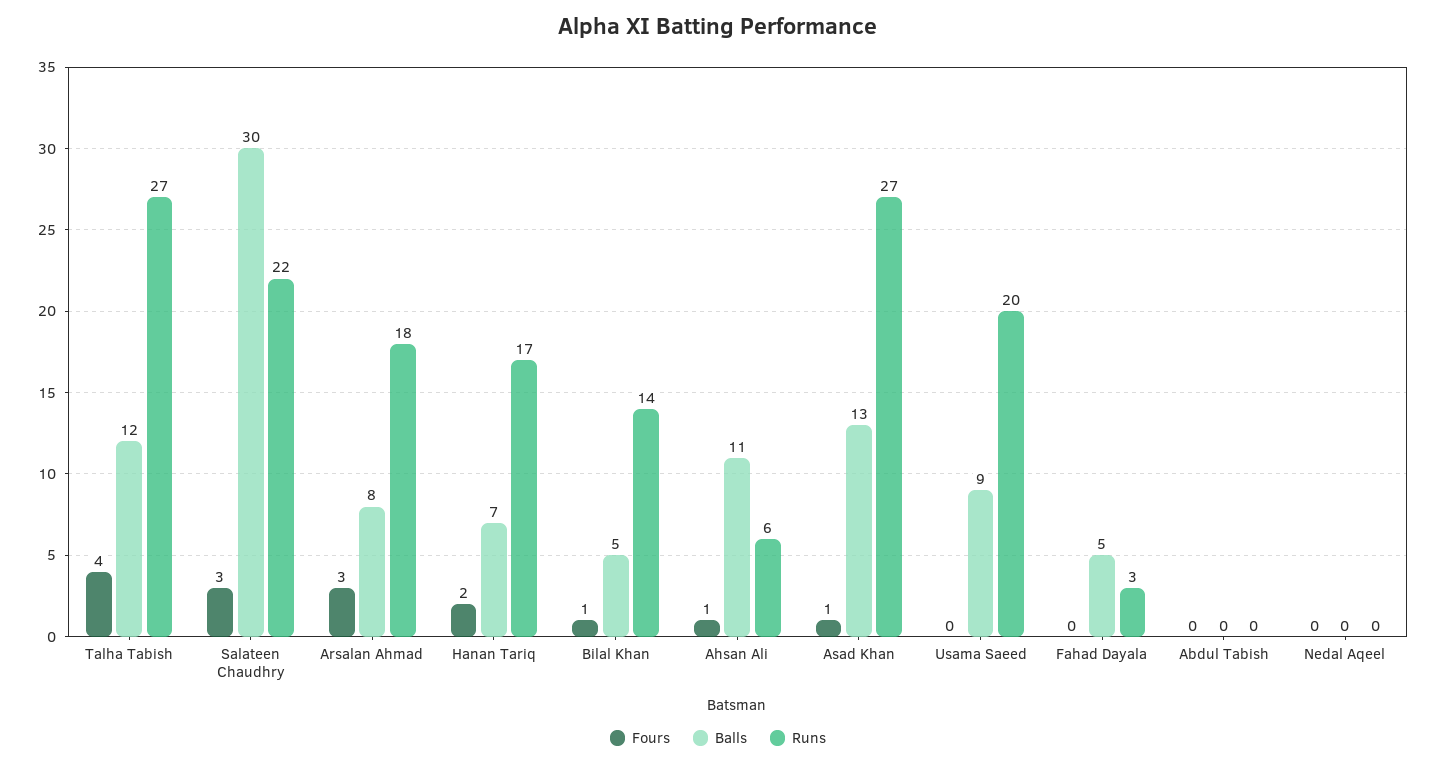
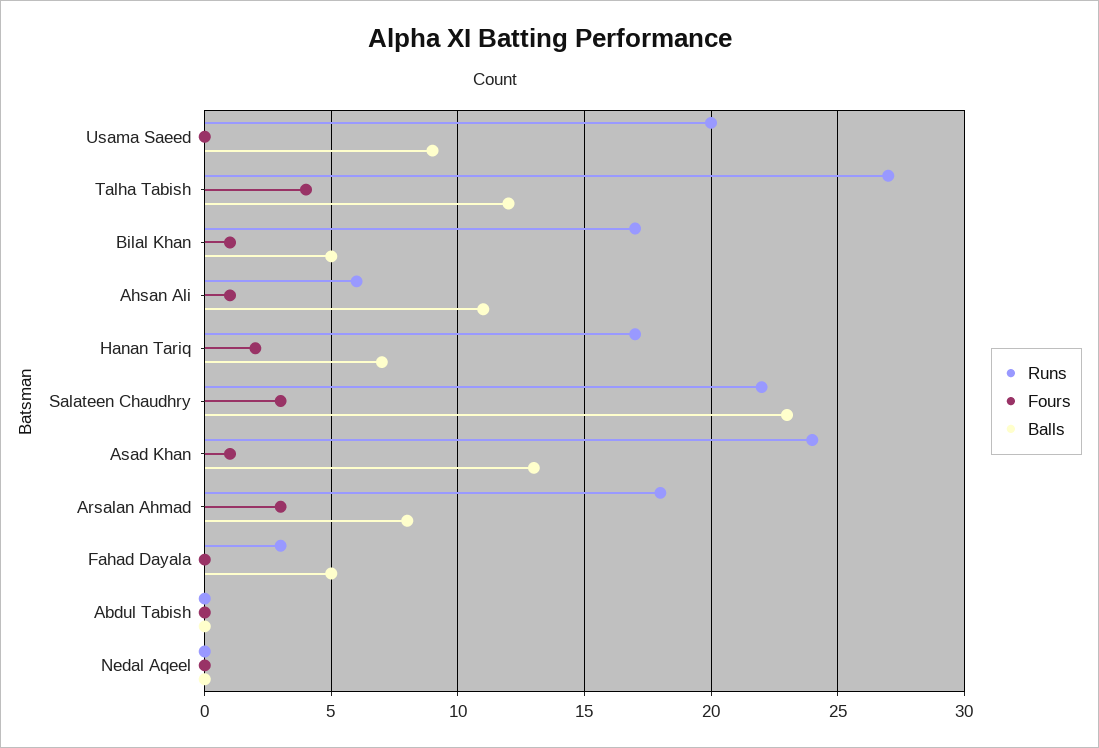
  {
    "Fours": {
      "Talha Tabish": 4,
      "Salateen Chaudhry": 3,
      "Arsalan Ahmad": 3,
      "Hanan Tariq": 2,
      "Bilal Khan": 1,
      "Ahsan Ali": 1,
      "Asad Khan": 1,
      "Usama Saeed": 0,
      "Fahad Dayala": 0,
      "Abdul Tabish": 0,
      "Nedal Aqeel": 0
    },
    "Balls": {
      "Talha Tabish": 12,
-     "Salateen Chaudhry": 30,
+     "Salateen Chaudhry": 23,
      "Arsalan Ahmad": 8,
      "Hanan Tariq": 7,
      "Bilal Khan": 5,
      "Ahsan Ali": 11,
      "Asad Khan": 13,
      "Usama Saeed": 9,
      "Fahad Dayala": 5,
      "Abdul Tabish": 0,
      "Nedal Aqeel": 0
    },
    "Runs": {
      "Talha Tabish": 27,
      "Salateen Chaudhry": 22,
      "Arsalan Ahmad": 18,
      "Hanan Tariq": 17,
-     "Bilal Khan": 14,
+     "Bilal Khan": 17,
      "Ahsan Ali": 6,
-     "Asad Khan": 27,
+     "Asad Khan": 24,
      "Usama Saeed": 20,
      "Fahad Dayala": 3,
      "Abdul Tabish": 0,
      "Nedal Aqeel": 0
    }
  }

